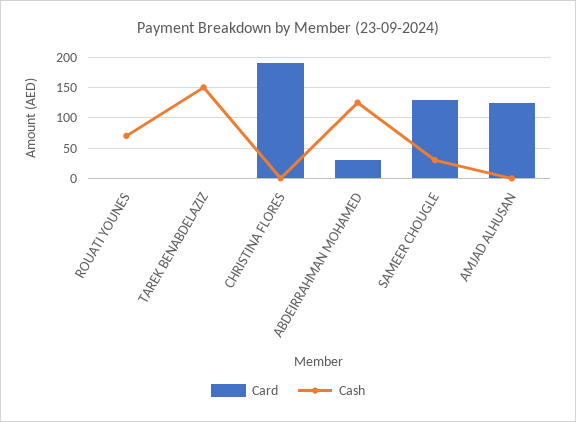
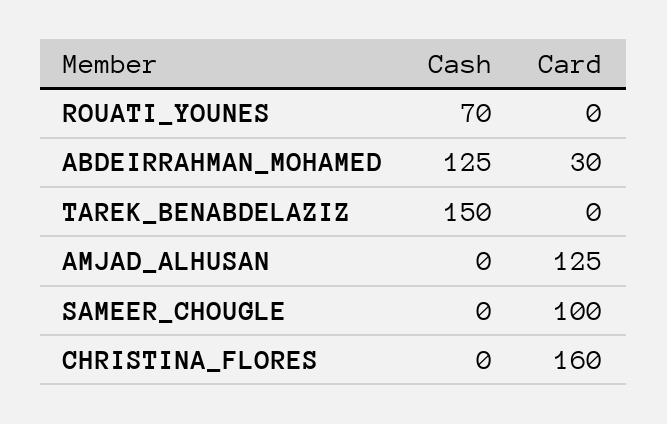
  {
    "Card": {
      "ROUATI YOUNES": 0,
      "TAREK BENABDELAZIZ": 0,
-     "CHRISTINA FLORES": 190,
+     "CHRISTINA FLORES": 160,
      "ABDEIRRAHMAN MOHAMED": 30,
-     "SAMEER CHOUGLE": 130,
+     "SAMEER CHOUGLE": 100,
      "AMJAD ALHUSAN": 125
    },
    "Cash": {
      "ROUATI YOUNES": 70,
      "TAREK BENABDELAZIZ": 150,
      "CHRISTINA FLORES": 0,
      "ABDEIRRAHMAN MOHAMED": 125,
-     "SAMEER CHOUGLE": 30,
+     "SAMEER CHOUGLE": 0,
      "AMJAD ALHUSAN": 0
    }
  }

